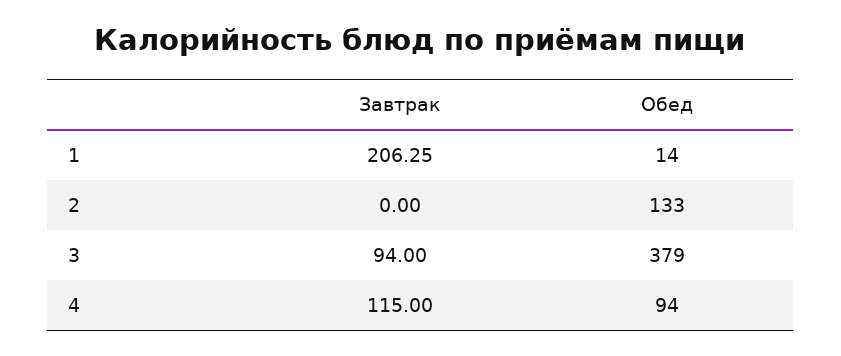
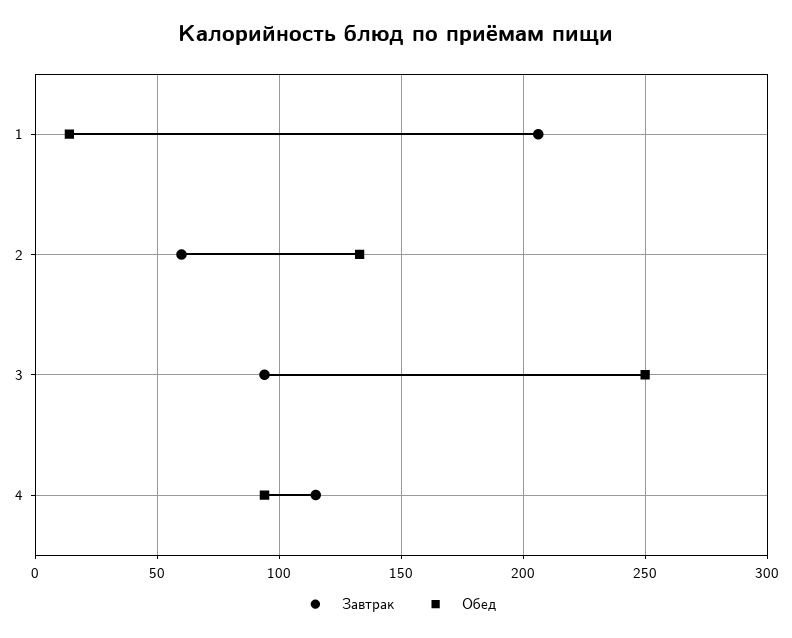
  {
    "Завтрак": {
      "1": 206.25,
-     "2": 0,
+     "2": 60,
      "3": 94,
      "4": 115
    },
    "Обед": {
      "1": 14,
      "2": 133,
-     "3": 379,
+     "3": 250,
      "4": 94
    }
  }

